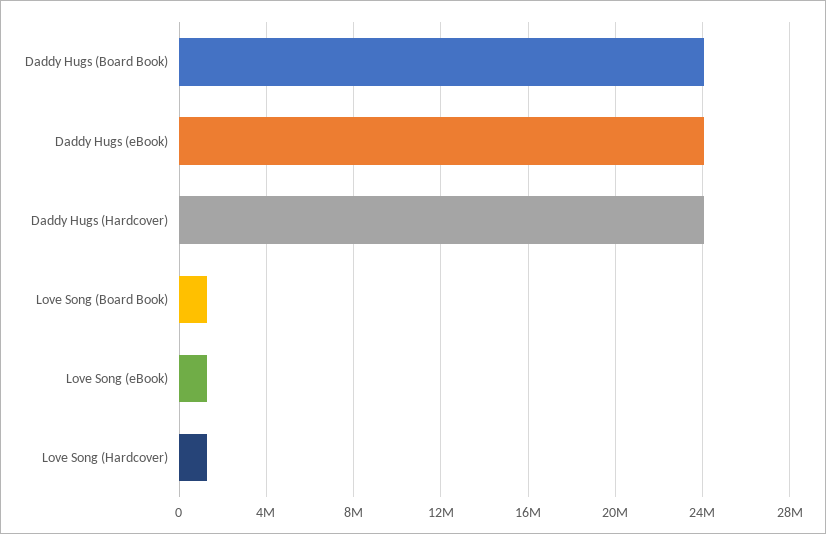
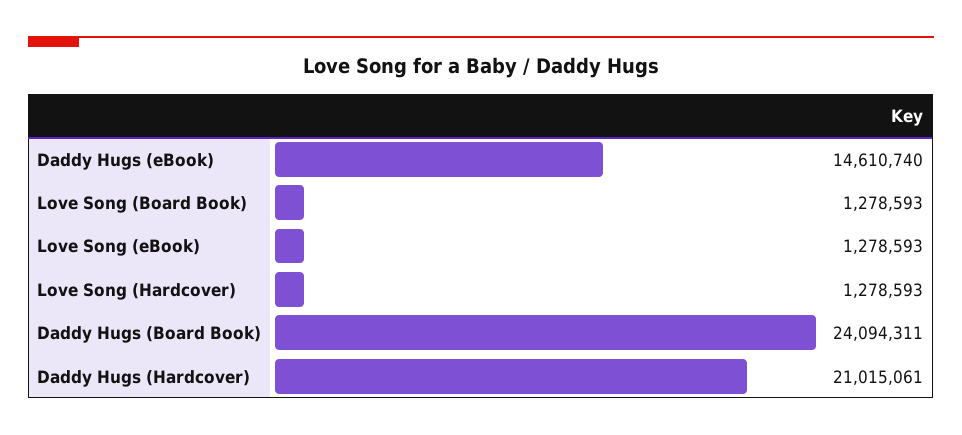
  {
    "Daddy Hugs (Board Book)": 24094311,
-   "Daddy Hugs (eBook)": 24000000,
+   "Daddy Hugs (eBook)": 14610740,
-   "Daddy Hugs (Hardcover)": 24000000,
+   "Daddy Hugs (Hardcover)": 21015061,
    "Love Song (Board Book)": 1278593,
    "Love Song (eBook)": 1278593,
    "Love Song (Hardcover)": 1278593
  }

